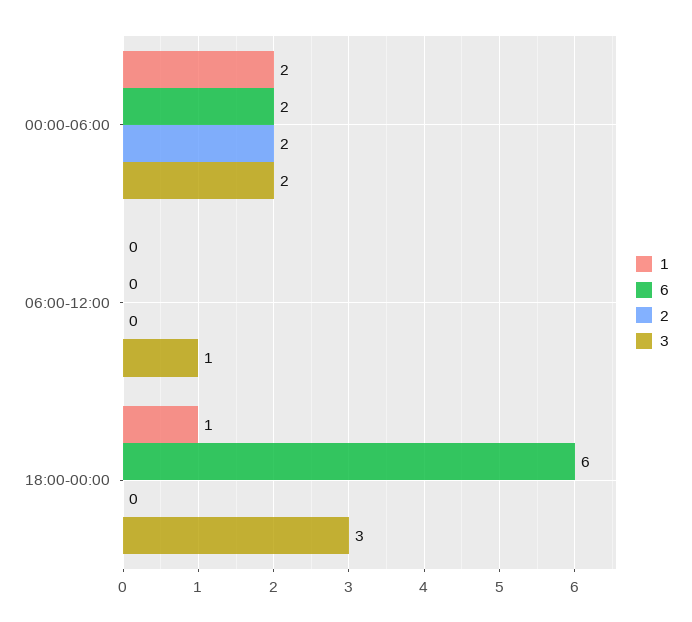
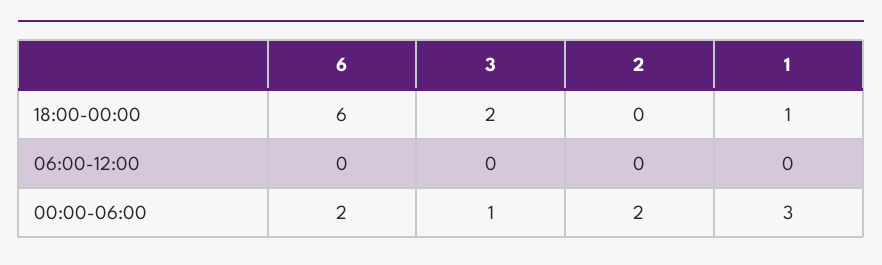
  {
    "1": {
-     "00:00-06:00": 2,
+     "00:00-06:00": 3,
      "06:00-12:00": 0,
      "18:00-00:00": 1
    },
    "6": {
      "00:00-06:00": 2,
      "06:00-12:00": 0,
      "18:00-00:00": 6
    },
    "2": {
      "00:00-06:00": 2,
      "06:00-12:00": 0,
      "18:00-00:00": 0
    },
    "3": {
-     "00:00-06:00": 2,
+     "00:00-06:00": 1,
-     "06:00-12:00": 1,
+     "06:00-12:00": 0,
-     "18:00-00:00": 3
+     "18:00-00:00": 2
    }
  }

